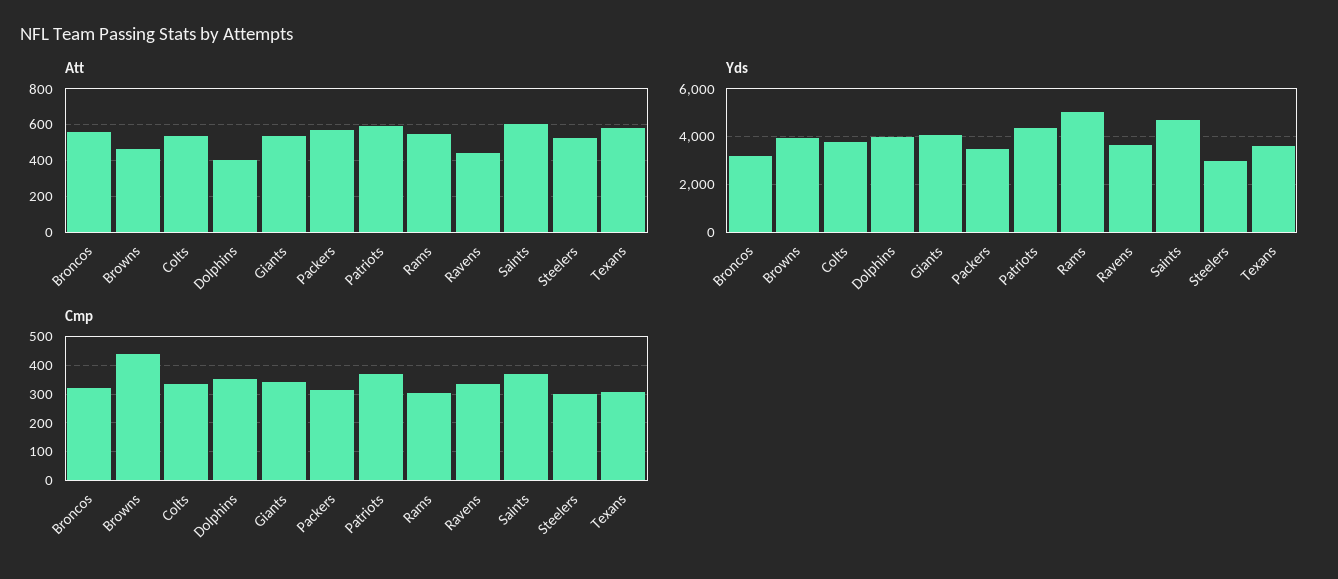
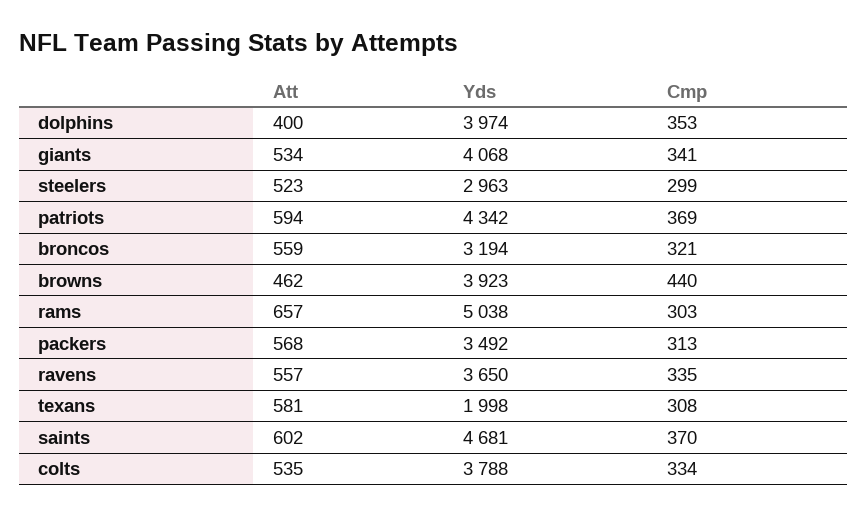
  {
    "Att": {
      "Broncos": 559,
      "Browns": 462,
      "Colts": 535,
      "Dolphins": 400,
      "Giants": 534,
      "Packers": 568,
      "Patriots": 594,
-     "Rams": 550,
+     "Rams": 657,
-     "Ravens": 450,
+     "Ravens": 557,
      "Saints": 602,
      "Steelers": 523,
      "Texans": 581
    },
    "Yds": {
      "Broncos": 3194,
      "Browns": 3923,
      "Colts": 3788,
      "Dolphins": 3974,
      "Giants": 4068,
      "Packers": 3492,
      "Patriots": 4342,
      "Rams": 5038,
      "Ravens": 3650,
      "Saints": 4681,
      "Steelers": 2963,
-     "Texans": 3500
+     "Texans": 1998
    },
    "Cmp": {
      "Broncos": 321,
      "Browns": 440,
      "Colts": 334,
      "Dolphins": 353,
      "Giants": 341,
      "Packers": 313,
      "Patriots": 369,
      "Rams": 303,
      "Ravens": 335,
      "Saints": 370,
      "Steelers": 299,
      "Texans": 308
    }
  }

